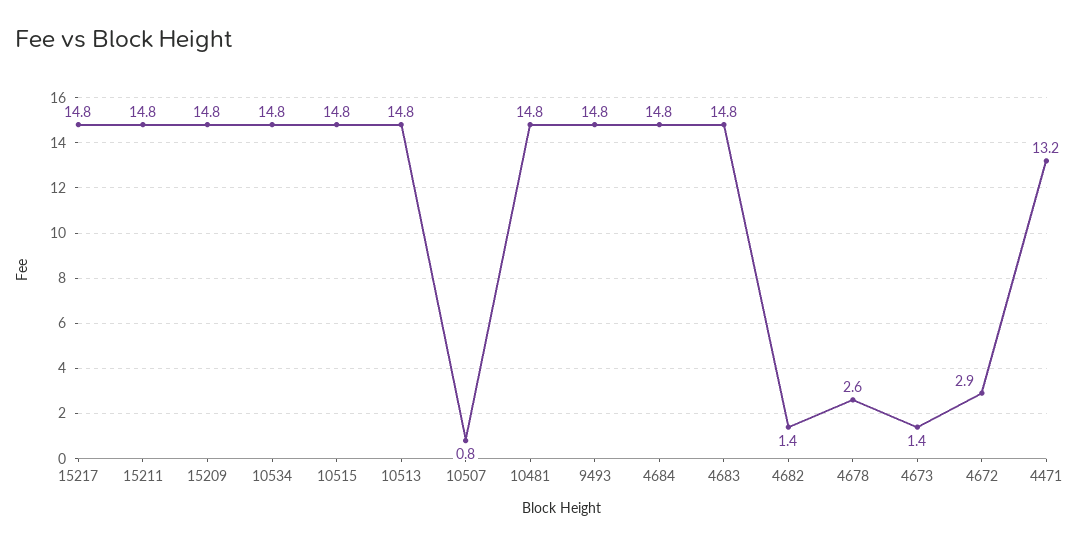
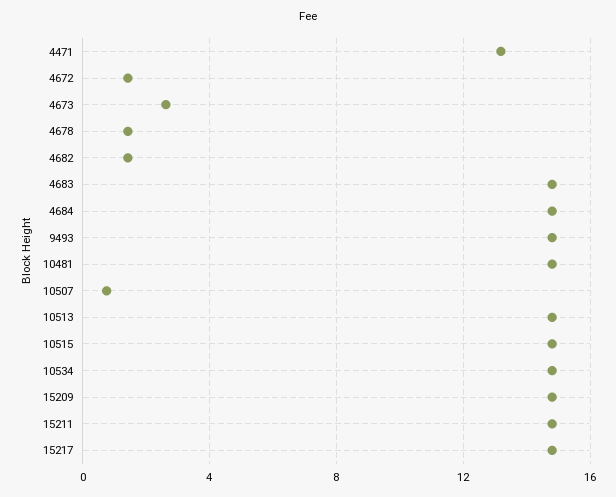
  {
    "15217": 14.8,
    "15211": 14.8,
    "15209": 14.8,
    "10534": 14.8,
    "10515": 14.8,
    "10513": 14.8,
    "10507": 0.8,
    "10481": 14.8,
    "9493": 14.8,
    "4684": 14.8,
    "4683": 14.8,
    "4682": 1.4,
-   "4678": 2.6,
+   "4678": 1.5,
-   "4673": 1.4,
+   "4673": 2.5,
-   "4672": 2.9,
+   "4672": 1.5,
    "4471": 13.2
  }

